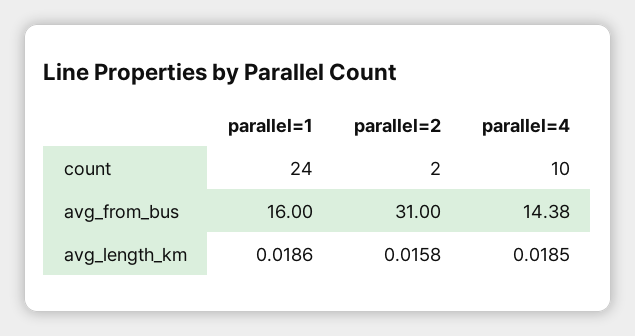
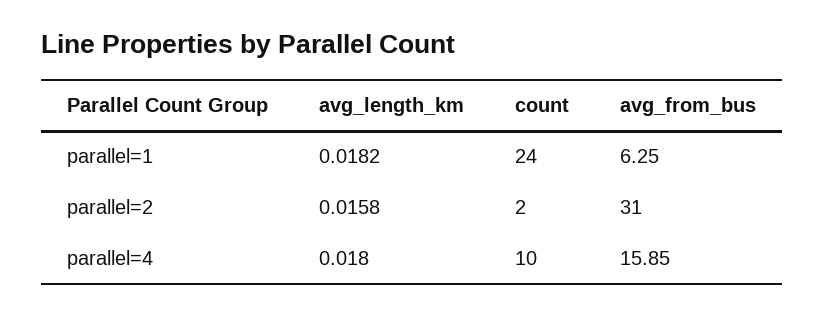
  {
    "parallel=1": {
      "count": 24,
-     "avg_from_bus": 16,
+     "avg_from_bus": 6.25,
-     "avg_length_km": 0.0186
+     "avg_length_km": 0.0182
    },
    "parallel=2": {
      "count": 2,
      "avg_from_bus": 31,
      "avg_length_km": 0.0158
    },
    "parallel=4": {
      "count": 10,
-     "avg_from_bus": 14.38,
+     "avg_from_bus": 15.85,
-     "avg_length_km": 0.0185
+     "avg_length_km": 0.018
    }
  }

